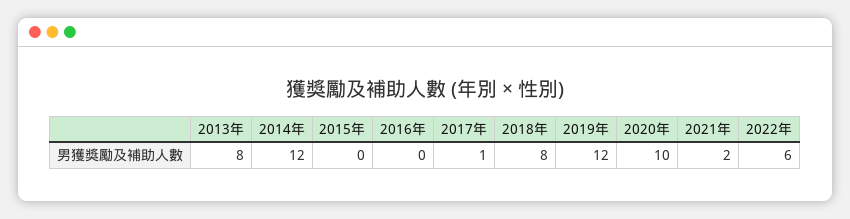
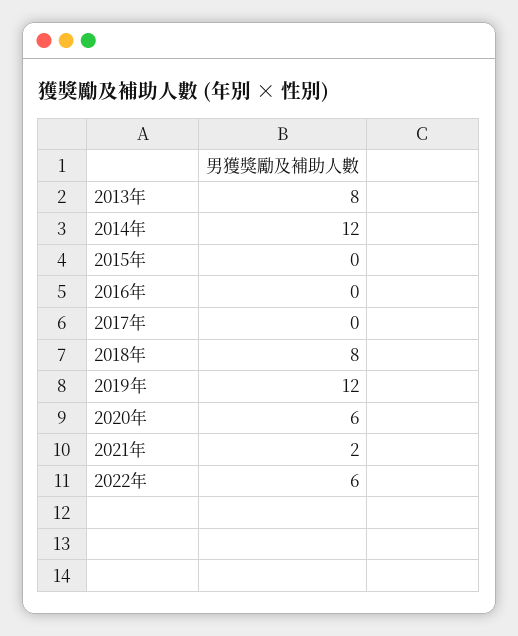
  {
    "2013年": 8,
    "2014年": 12,
    "2015年": 0,
    "2016年": 0,
-   "2017年": 1,
+   "2017年": 0,
    "2018年": 8,
    "2019年": 12,
-   "2020年": 10,
+   "2020年": 6,
    "2021年": 2,
    "2022年": 6
  }

